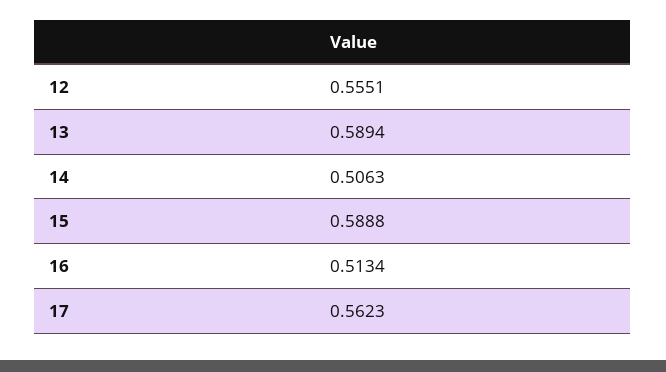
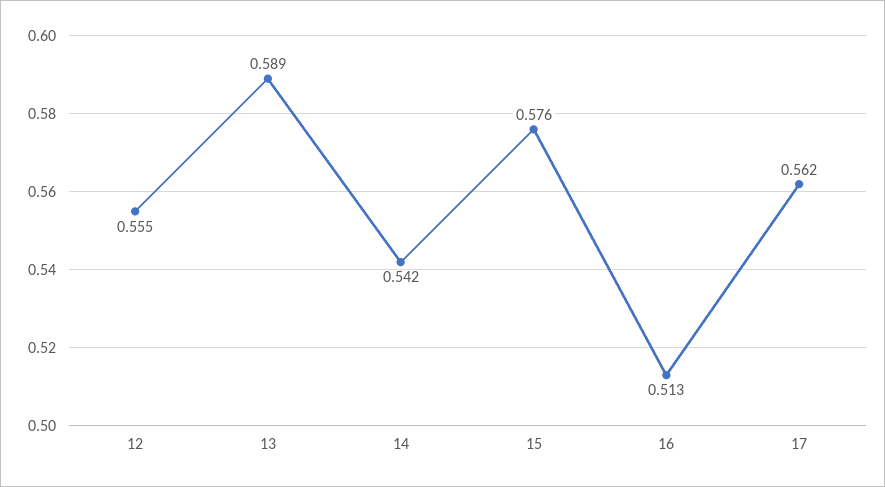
  {
    "12": 0.5551,
    "13": 0.5894,
-   "14": 0.5063,
+   "14": 0.542,
-   "15": 0.5888,
+   "15": 0.576,
    "16": 0.5134,
    "17": 0.5623
  }

